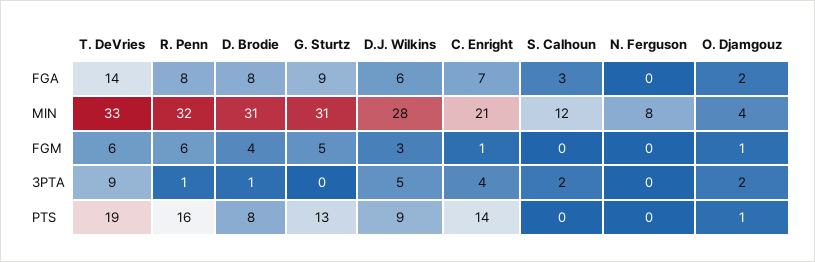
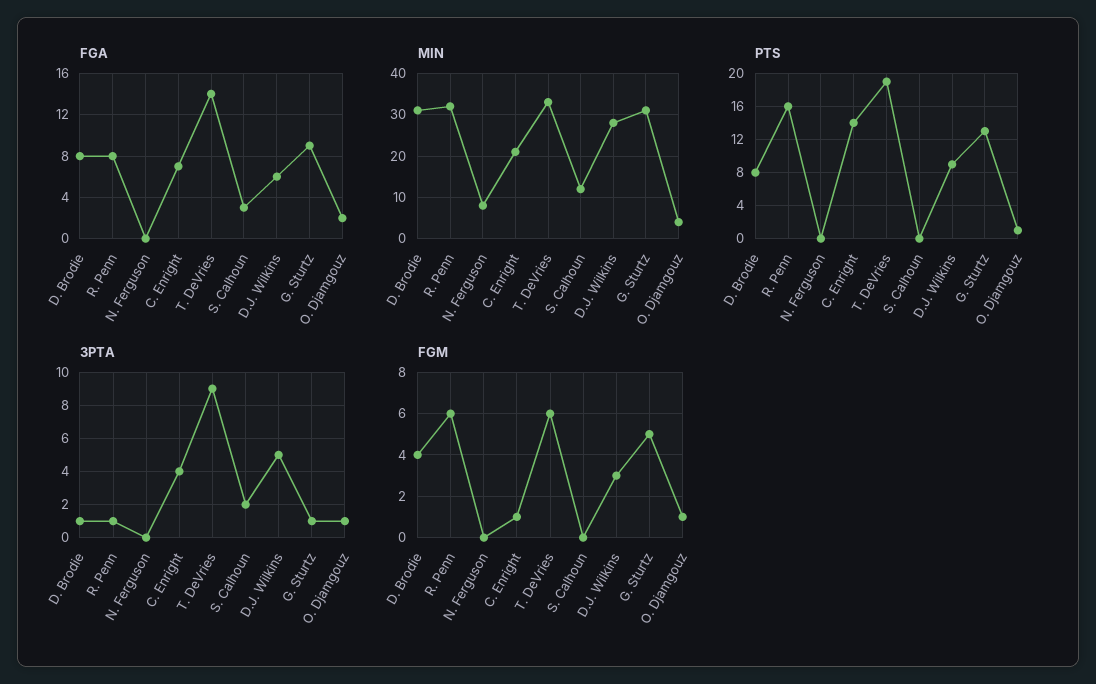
  {
    "FGA": {
      "T. DeVries": 14,
      "R. Penn": 8,
      "D. Brodie": 8,
      "G. Sturtz": 9,
      "D.J. Wilkins": 6,
      "C. Enright": 7,
      "S. Calhoun": 3,
      "N. Ferguson": 0,
      "O. Djamgouz": 2
    },
    "MIN": {
      "T. DeVries": 33,
      "R. Penn": 32,
      "D. Brodie": 31,
      "G. Sturtz": 31,
      "D.J. Wilkins": 28,
      "C. Enright": 21,
      "S. Calhoun": 12,
      "N. Ferguson": 8,
      "O. Djamgouz": 4
    },
    "FGM": {
      "T. DeVries": 6,
      "R. Penn": 6,
      "D. Brodie": 4,
      "G. Sturtz": 5,
      "D.J. Wilkins": 3,
      "C. Enright": 1,
      "S. Calhoun": 0,
      "N. Ferguson": 0,
      "O. Djamgouz": 1
    },
    "3PTA": {
      "T. DeVries": 9,
      "R. Penn": 1,
      "D. Brodie": 1,
-     "G. Sturtz": 0,
+     "G. Sturtz": 1,
      "D.J. Wilkins": 5,
      "C. Enright": 4,
      "S. Calhoun": 2,
      "N. Ferguson": 0,
-     "O. Djamgouz": 2
+     "O. Djamgouz": 1
    },
    "PTS": {
      "T. DeVries": 19,
      "R. Penn": 16,
      "D. Brodie": 8,
      "G. Sturtz": 13,
      "D.J. Wilkins": 9,
      "C. Enright": 14,
      "S. Calhoun": 0,
      "N. Ferguson": 0,
      "O. Djamgouz": 1
    }
  }

